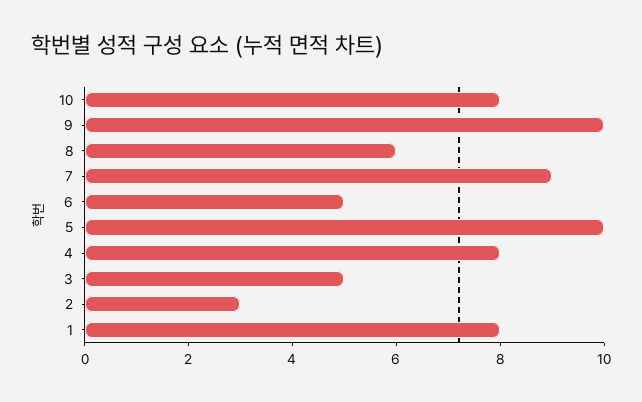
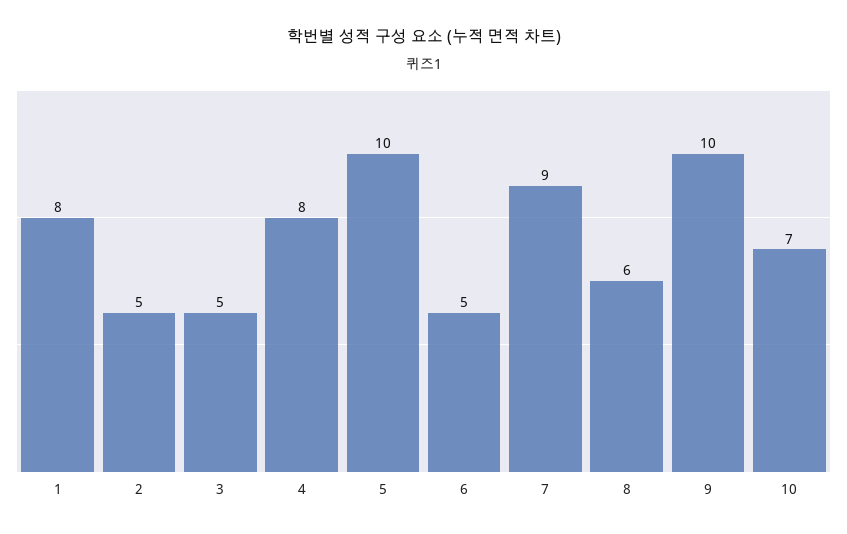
  {
-   "10": 8,
+   "10": 7,
    "9": 10,
    "8": 6,
    "7": 9,
    "6": 5,
    "5": 10,
    "4": 8,
    "3": 5,
-   "2": 3,
+   "2": 5,
    "1": 8
  }

